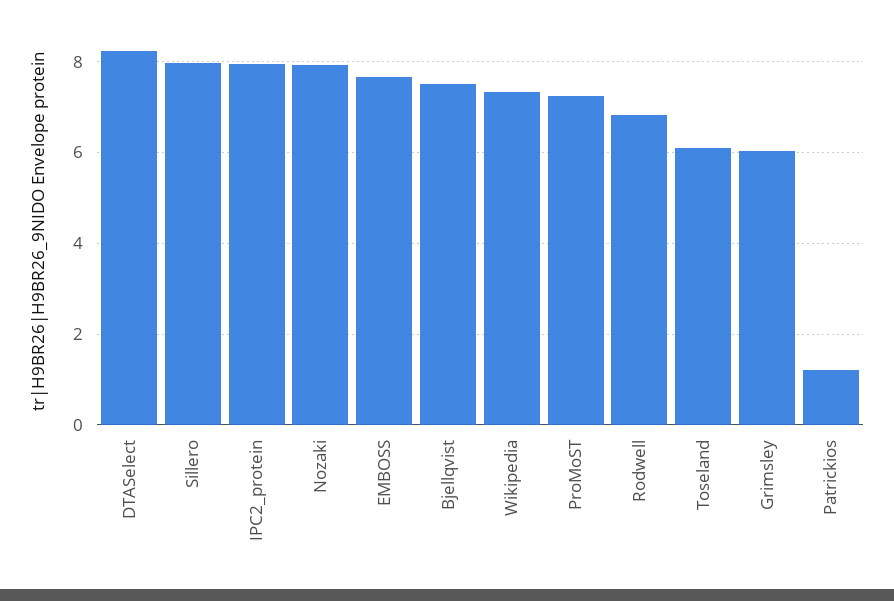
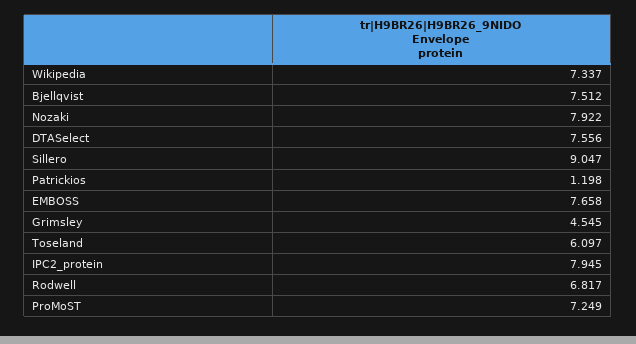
  {
-   "DTASelect": 8.2,
+   "DTASelect": 7.556,
-   "Sillero": 8,
+   "Sillero": 9.047,
    "IPC2_protein": 7.945,
    "Nozaki": 7.922,
    "EMBOSS": 7.658,
    "Bjellqvist": 7.512,
    "Wikipedia": 7.337,
    "ProMoST": 7.249,
    "Rodwell": 6.817,
    "Toseland": 6.097,
-   "Grimsley": 6,
+   "Grimsley": 4.545,
    "Patrickios": 1.198
  }

